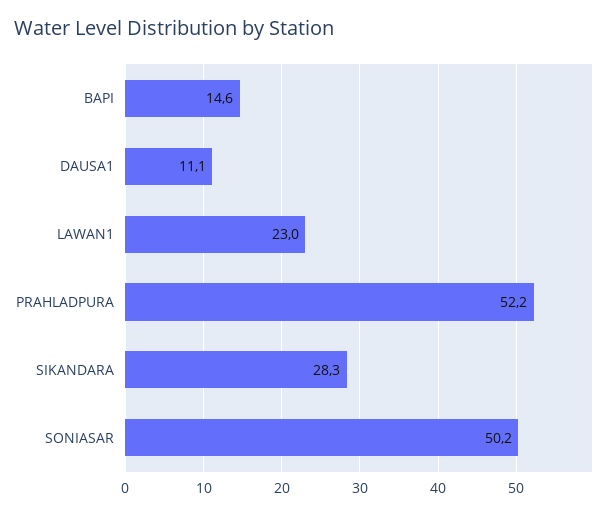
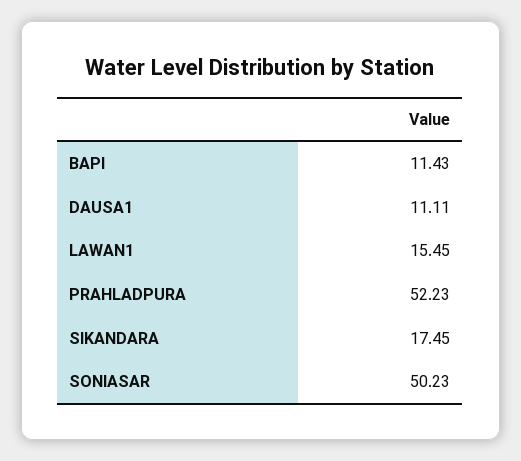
  {
-   "BAPI": 14.6,
+   "BAPI": 11.43,
    "DAUSA1": 11.11,
-   "LAWAN1": 23,
+   "LAWAN1": 15.45,
    "PRAHLADPURA": 52.23,
-   "SIKANDARA": 28.3,
+   "SIKANDARA": 17.45,
    "SONIASAR": 50.23
  }

